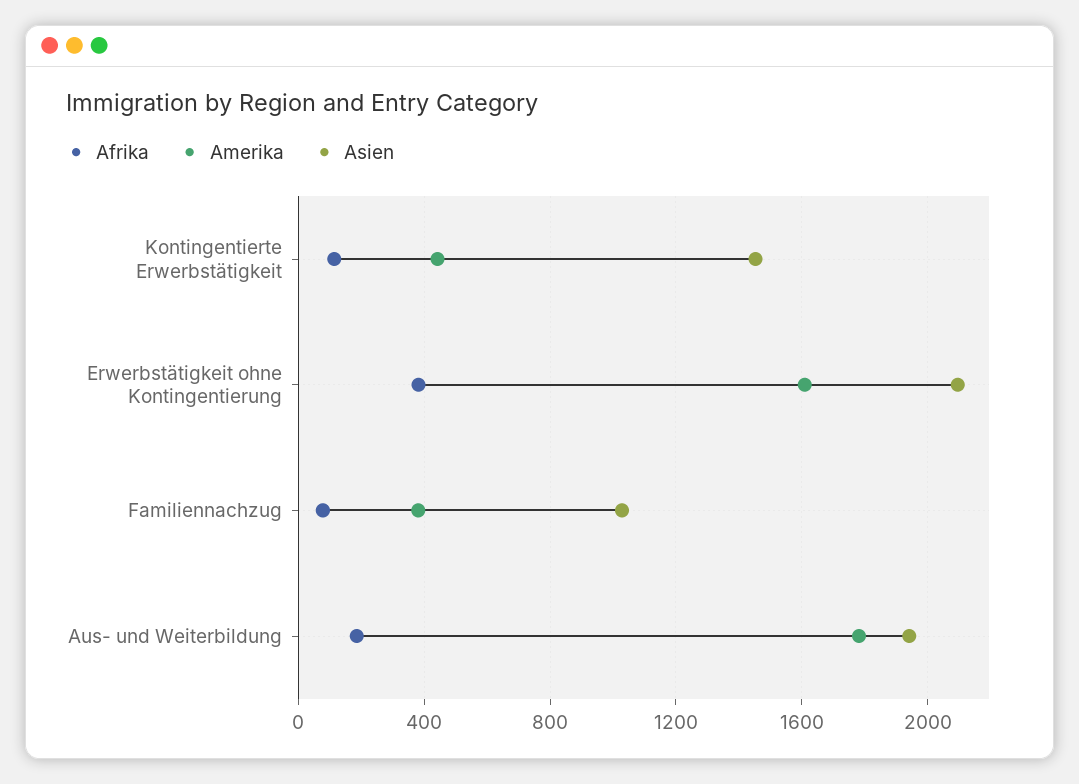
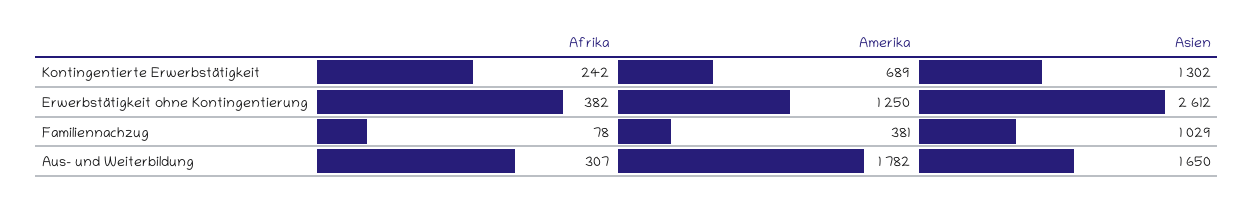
  {
    "Afrika": {
-     "Kontingentierte Erwerbstätigkeit": 100,
+     "Kontingentierte Erwerbstätigkeit": 242,
      "Erwerbstätigkeit ohne Kontingentierung": 382,
      "Familiennachzug": 78,
-     "Aus- und Weiterbildung": 200
+     "Aus- und Weiterbildung": 307
    },
    "Amerika": {
-     "Kontingentierte Erwerbstätigkeit": 450,
+     "Kontingentierte Erwerbstätigkeit": 689,
-     "Erwerbstätigkeit ohne Kontingentierung": 1600,
+     "Erwerbstätigkeit ohne Kontingentierung": 1250,
      "Familiennachzug": 381,
      "Aus- und Weiterbildung": 1782
    },
    "Asien": {
-     "Kontingentierte Erwerbstätigkeit": 1450,
+     "Kontingentierte Erwerbstätigkeit": 1302,
-     "Erwerbstätigkeit ohne Kontingentierung": 2100,
+     "Erwerbstätigkeit ohne Kontingentierung": 2612,
      "Familiennachzug": 1029,
-     "Aus- und Weiterbildung": 1950
+     "Aus- und Weiterbildung": 1650
    }
  }

